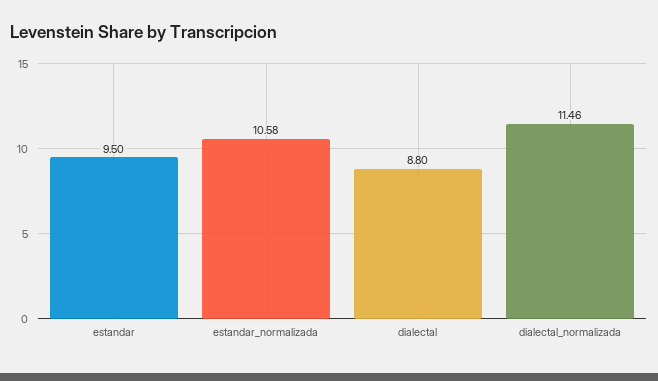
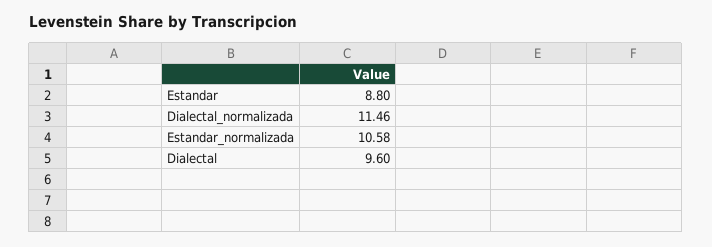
  {
-   "estandar": 9.5,
+   "estandar": 8.8,
    "estandar_normalizada": 10.58,
-   "dialectal": 8.8,
+   "dialectal": 9.6,
    "dialectal_normalizada": 11.46
  }

